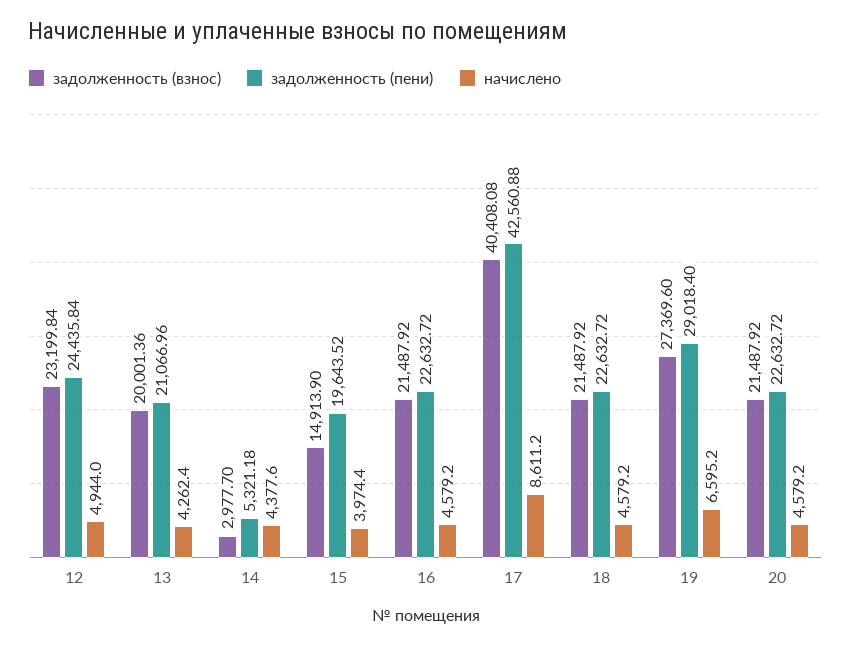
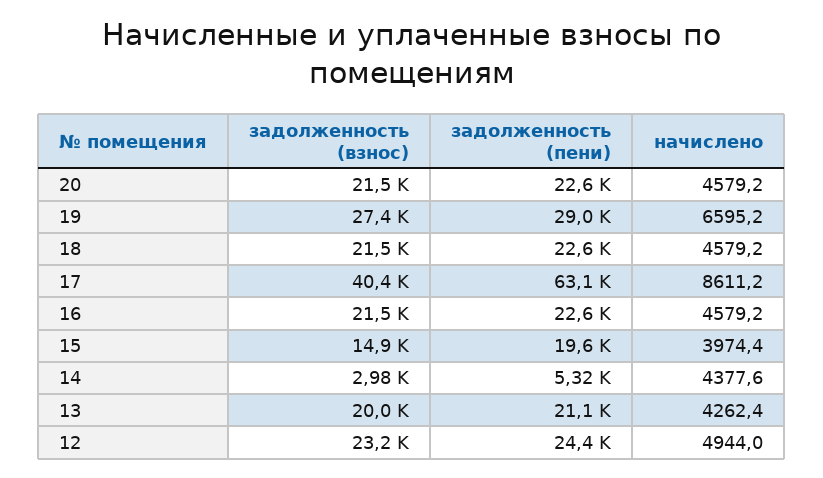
  {
    "задолженность (взнос)": {
      "12": 23199.84,
      "13": 20001.36,
      "14": 2977.7,
      "15": 14913.9,
      "16": 21487.92,
      "17": 40408.08,
      "18": 21487.92,
      "19": 27369.6,
      "20": 21487.92
    },
    "задолженность (пени)": {
      "12": 24435.84,
      "13": 21066.96,
      "14": 5321.18,
      "15": 19643.52,
      "16": 22632.72,
-     "17": 42560.88,
+     "17": 63100,
      "18": 22632.72,
      "19": 29018.4,
      "20": 22632.72
    },
    "начислено": {
      "12": 4944,
      "13": 4262.4,
      "14": 4377.6,
      "15": 3974.4,
      "16": 4579.2,
      "17": 8611.2,
      "18": 4579.2,
      "19": 6595.2,
      "20": 4579.2
    }
  }

